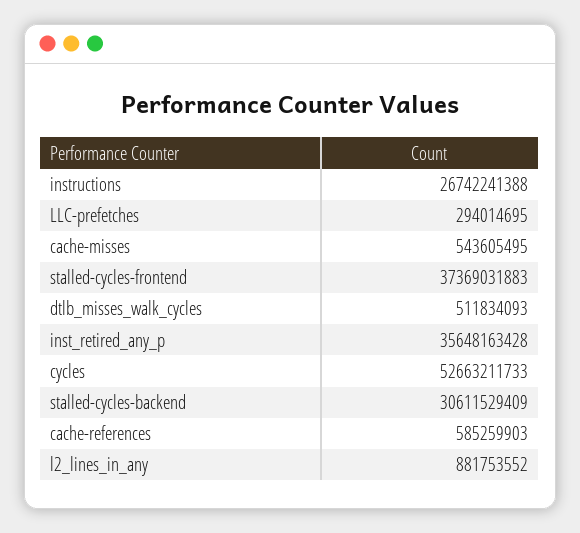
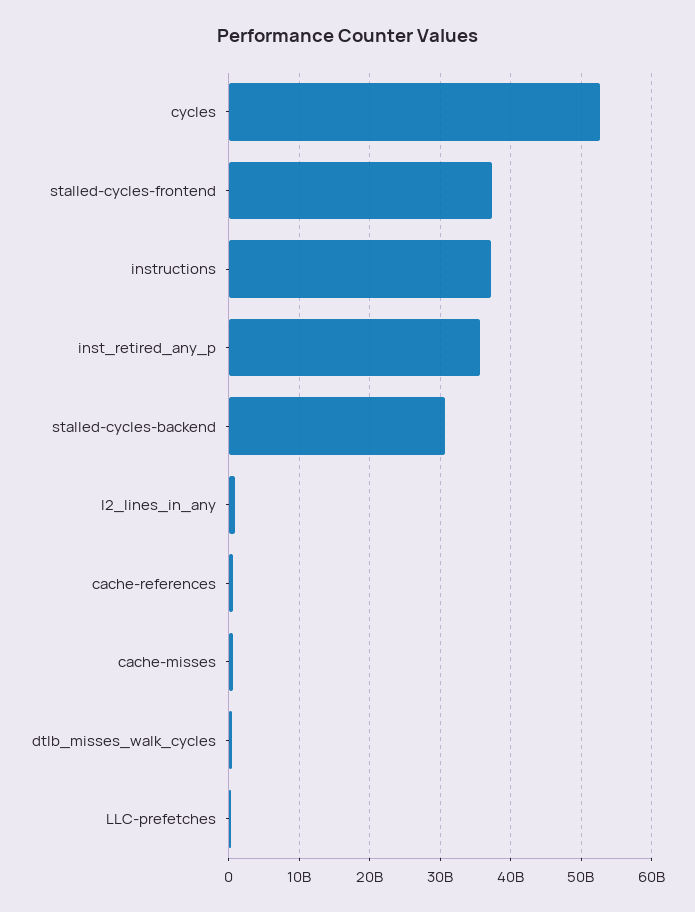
  {
-   "instructions": 26742241388,
+   "instructions": 37000000000,
    "LLC-prefetches": 294014695,
    "cache-misses": 543605495,
    "stalled-cycles-frontend": 37369031883,
    "dtlb_misses_walk_cycles": 511834093,
    "inst_retired_any_p": 35648163428,
    "cycles": 52663211733,
    "stalled-cycles-backend": 30611529409,
    "cache-references": 585259903,
    "l2_lines_in_any": 881753552
  }

